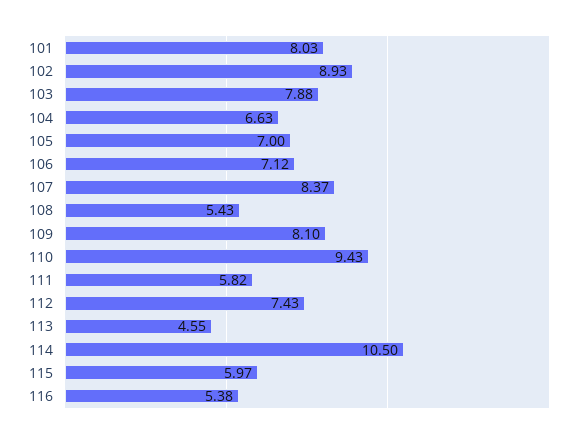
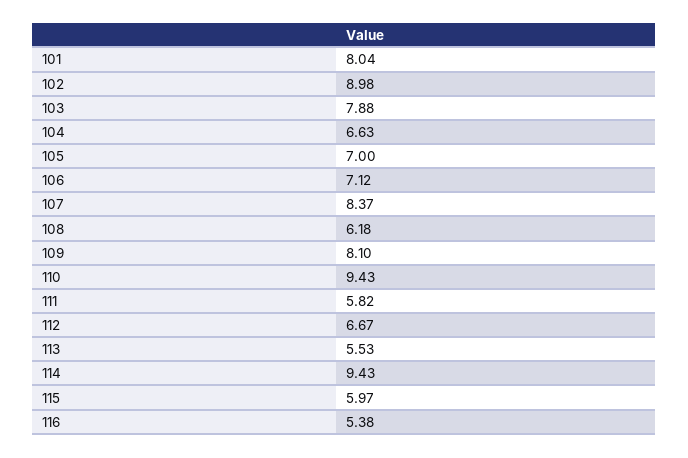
  {
-   "101": 8.03,
+   "101": 8.04,
-   "102": 8.93,
+   "102": 8.98,
    "103": 7.88,
    "104": 6.63,
    "105": 7,
    "106": 7.12,
    "107": 8.37,
-   "108": 5.43,
+   "108": 6.18,
    "109": 8.1,
    "110": 9.43,
    "111": 5.82,
-   "112": 7.43,
+   "112": 6.67,
-   "113": 4.55,
+   "113": 5.53,
-   "114": 10.5,
+   "114": 9.43,
    "115": 5.97,
    "116": 5.38
  }

